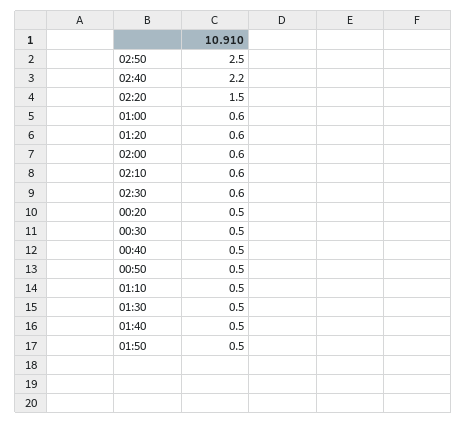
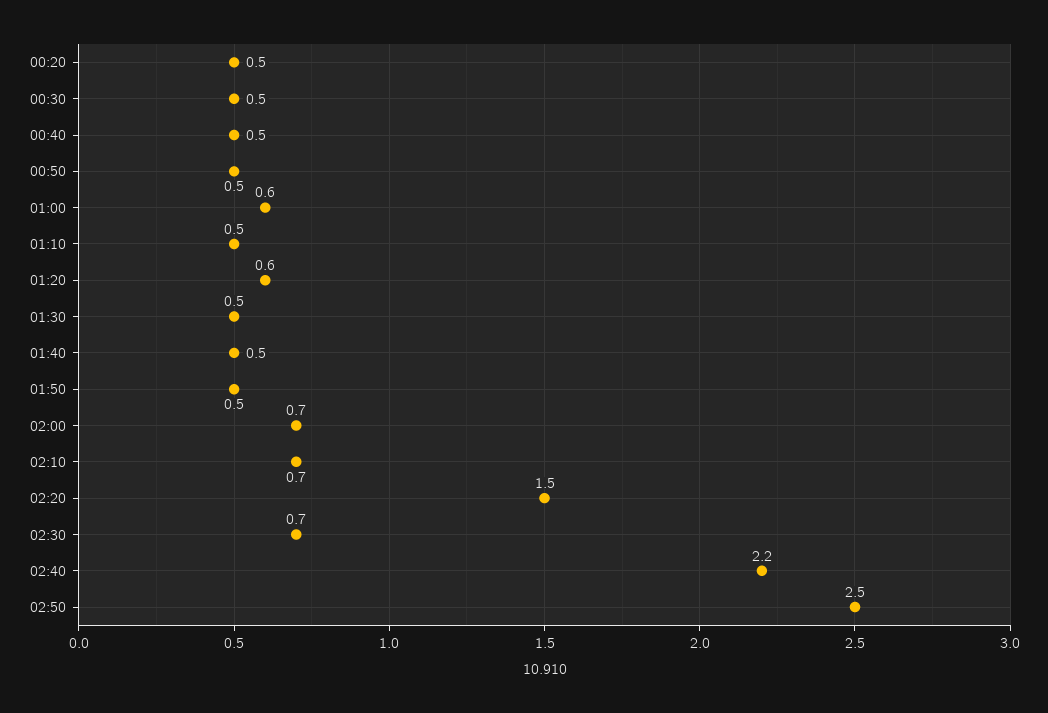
  {
    "02:50": 2.5,
    "02:40": 2.2,
    "02:20": 1.5,
    "01:00": 0.6,
    "01:20": 0.6,
-   "02:00": 0.6,
+   "02:00": 0.7,
-   "02:10": 0.6,
+   "02:10": 0.7,
-   "02:30": 0.6,
+   "02:30": 0.7,
    "00:20": 0.5,
    "00:30": 0.5,
    "00:40": 0.5,
    "00:50": 0.5,
    "01:10": 0.5,
    "01:30": 0.5,
    "01:40": 0.5,
    "01:50": 0.5
  }

